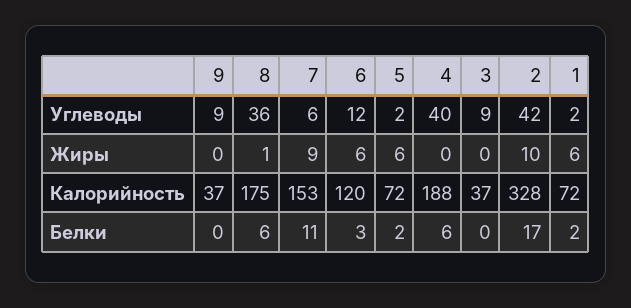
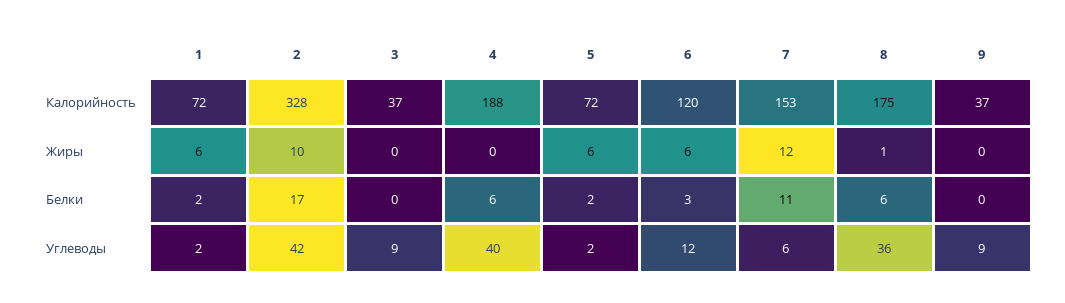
  {
    "9": {
      "Углеводы": 9,
      "Жиры": 0,
      "Калорийность": 37,
      "Белки": 0
    },
    "8": {
      "Углеводы": 36,
      "Жиры": 1,
      "Калорийность": 175,
      "Белки": 6
    },
    "7": {
      "Углеводы": 6,
-     "Жиры": 9,
+     "Жиры": 12,
      "Калорийность": 153,
      "Белки": 11
    },
    "6": {
      "Углеводы": 12,
      "Жиры": 6,
      "Калорийность": 120,
      "Белки": 3
    },
    "5": {
      "Углеводы": 2,
      "Жиры": 6,
      "Калорийность": 72,
      "Белки": 2
    },
    "4": {
      "Углеводы": 40,
      "Жиры": 0,
      "Калорийность": 188,
      "Белки": 6
    },
    "3": {
      "Углеводы": 9,
      "Жиры": 0,
      "Калорийность": 37,
      "Белки": 0
    },
    "2": {
      "Углеводы": 42,
      "Жиры": 10,
      "Калорийность": 328,
      "Белки": 17
    },
    "1": {
      "Углеводы": 2,
      "Жиры": 6,
      "Калорийность": 72,
      "Белки": 2
    }
  }

